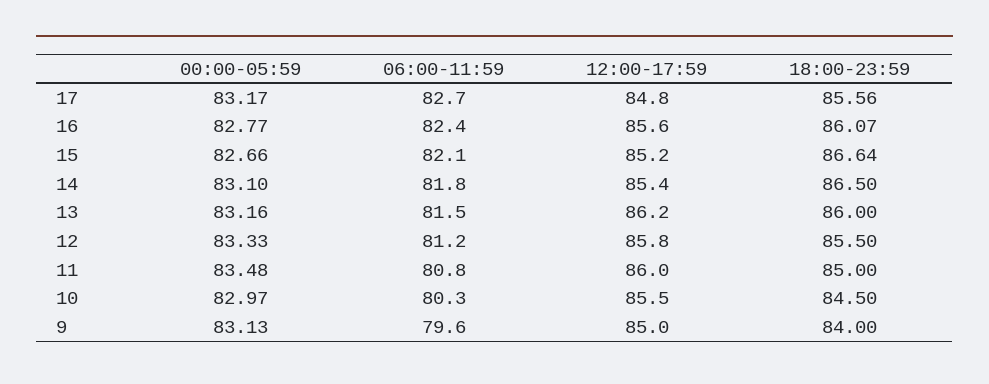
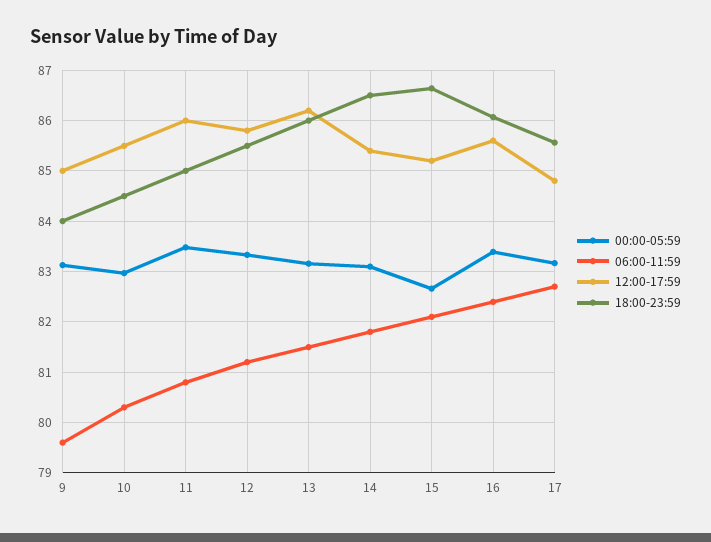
  {
    "00:00-05:59": {
      "17": 83.17,
-     "16": 82.77,
+     "16": 83.4,
      "15": 82.66,
      "14": 83.1,
      "13": 83.16,
      "12": 83.33,
      "11": 83.48,
      "10": 82.97,
      "9": 83.13
    },
    "06:00-11:59": {
      "17": 82.7,
      "16": 82.4,
      "15": 82.1,
      "14": 81.8,
      "13": 81.5,
      "12": 81.2,
      "11": 80.8,
      "10": 80.3,
      "9": 79.6
    },
    "12:00-17:59": {
      "17": 84.8,
      "16": 85.6,
      "15": 85.2,
      "14": 85.4,
      "13": 86.2,
      "12": 85.8,
      "11": 86,
      "10": 85.5,
      "9": 85
    },
    "18:00-23:59": {
      "17": 85.56,
      "16": 86.07,
      "15": 86.64,
      "14": 86.5,
      "13": 86,
      "12": 85.5,
      "11": 85,
      "10": 84.5,
      "9": 84
    }
  }

